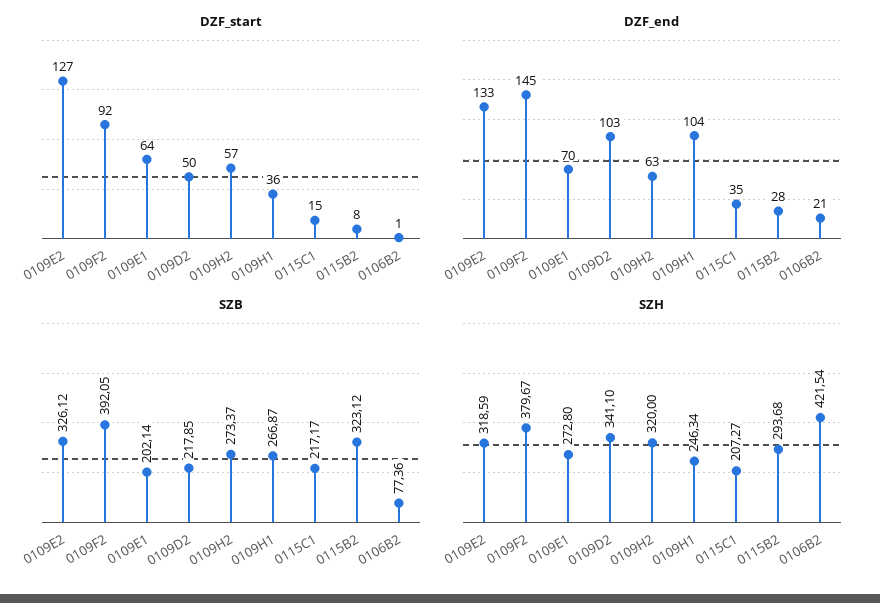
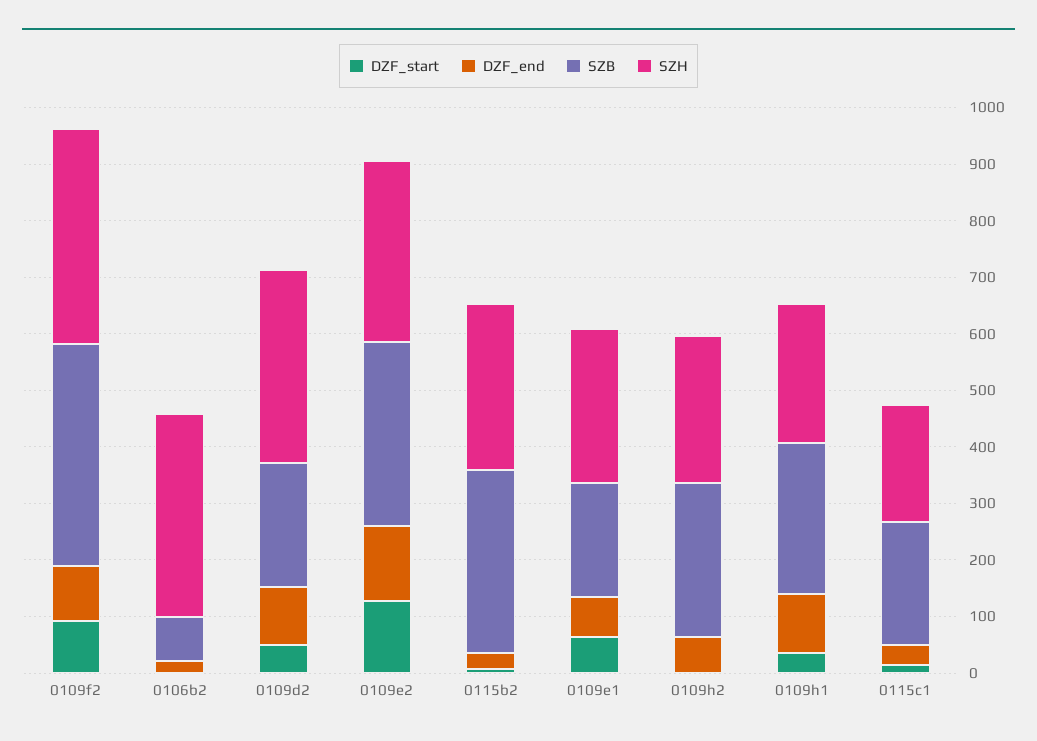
  {
    "DZF_start": {
      "0109E2": 127,
      "0109F2": 92,
      "0109E1": 64,
      "0109D2": 50,
-     "0109H2": 57,
+     "0109H2": 0,
      "0109H1": 36,
      "0115C1": 15,
      "0115B2": 8,
      "0106B2": 1
    },
    "DZF_end": {
      "0109E2": 133,
-     "0109F2": 145,
+     "0109F2": 100,
      "0109E1": 70,
      "0109D2": 103,
      "0109H2": 63,
      "0109H1": 104,
      "0115C1": 35,
      "0115B2": 28,
      "0106B2": 21
    },
    "SZB": {
      "0109E2": 326.12,
      "0109F2": 392.05,
      "0109E1": 202.14,
      "0109D2": 217.85,
      "0109H2": 273.37,
      "0109H1": 266.87,
      "0115C1": 217.17,
      "0115B2": 323.12,
      "0106B2": 77.36
    },
    "SZH": {
      "0109E2": 318.59,
      "0109F2": 379.67,
      "0109E1": 272.8,
      "0109D2": 341.1,
-     "0109H2": 320,
+     "0109H2": 260,
      "0109H1": 246.34,
      "0115C1": 207.27,
      "0115B2": 293.68,
-     "0106B2": 421.54
+     "0106B2": 360
    }
  }

